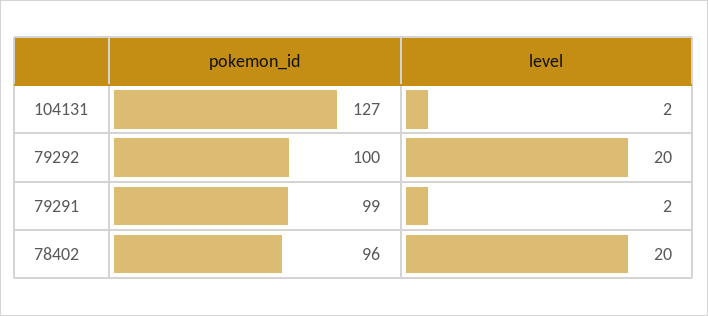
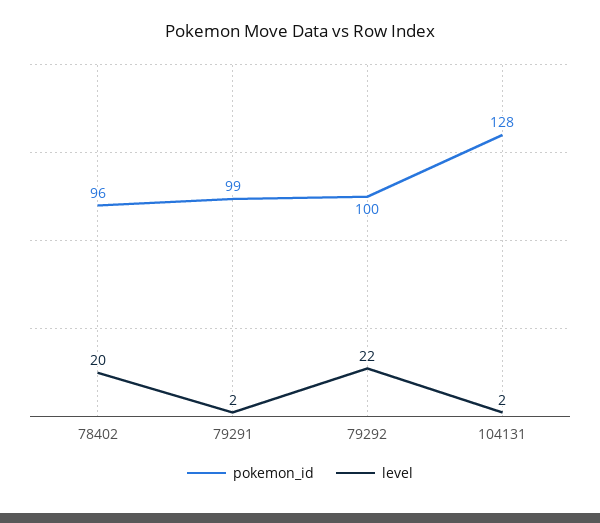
  {
    "pokemon_id": {
-     "104131": 127,
+     "104131": 128,
      "79292": 100,
      "79291": 99,
      "78402": 96
    },
    "level": {
      "104131": 2,
-     "79292": 20,
+     "79292": 22,
      "79291": 2,
      "78402": 20
    }
  }

